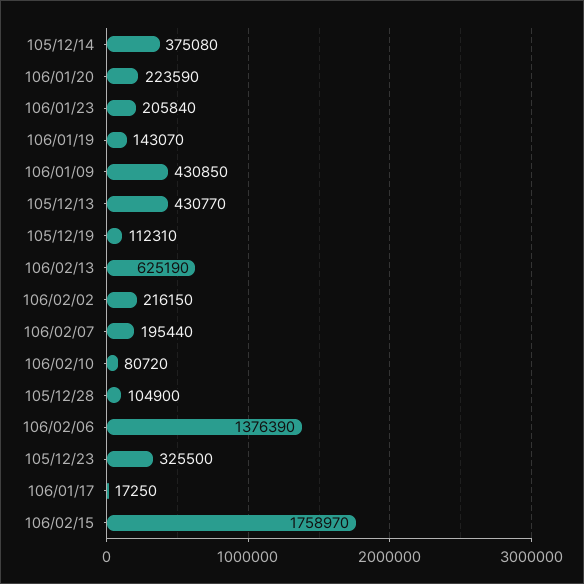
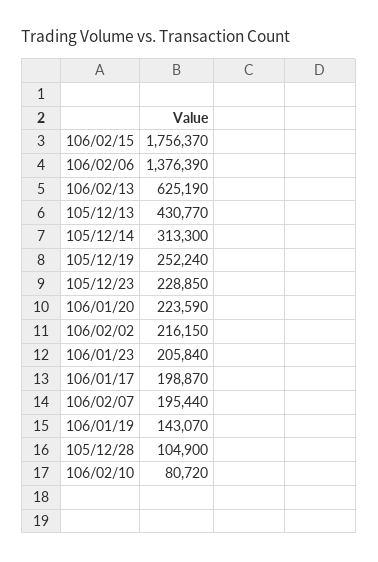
  {
-   "105/12/14": 375080,
+   "105/12/14": 313300,
    "106/01/20": 223590,
    "106/01/23": 205840,
    "106/01/19": 143070,
-   "106/01/09": 430850,
    "105/12/13": 430770,
-   "105/12/19": 112310,
+   "105/12/19": 252240,
    "106/02/13": 625190,
    "106/02/02": 216150,
    "106/02/07": 195440,
    "106/02/10": 80720,
    "105/12/28": 104900,
    "106/02/06": 1376390,
-   "105/12/23": 325500,
+   "105/12/23": 228850,
-   "106/01/17": 17250,
+   "106/01/17": 198870,
-   "106/02/15": 1758970
+   "106/02/15": 1756370
  }

